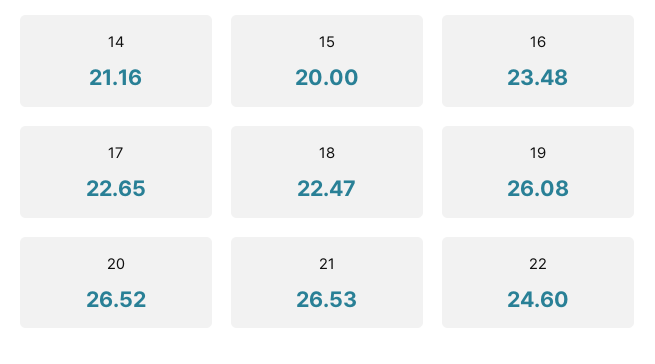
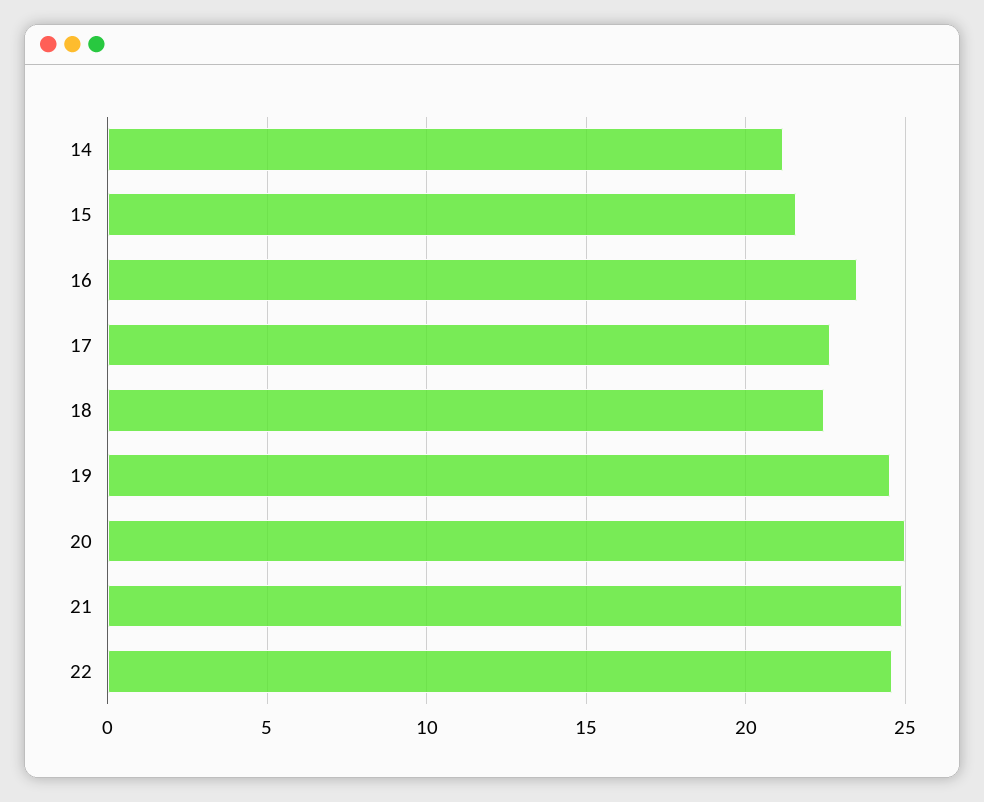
  {
    "14": 21.16,
-   "15": 20,
+   "15": 21.5,
    "16": 23.48,
    "17": 22.65,
    "18": 22.47,
-   "19": 26.08,
+   "19": 24.5,
-   "20": 26.52,
+   "20": 25,
-   "21": 26.53,
+   "21": 25,
    "22": 24.6
  }

